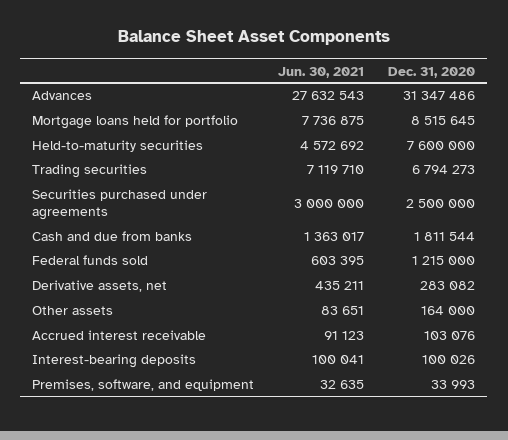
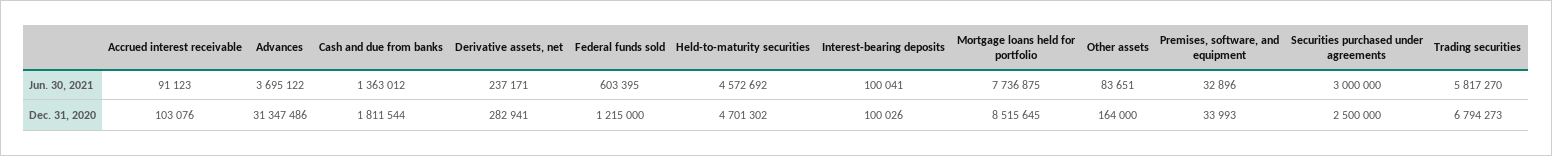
  {
    "Jun. 30, 2021": {
-     "Advances": 27632543,
+     "Advances": 3695122,
      "Mortgage loans held for portfolio": 7736875,
      "Held-to-maturity securities": 4572692,
-     "Trading securities": 7119710,
+     "Trading securities": 5817270,
      "Securities purchased under agreements": 3000000,
-     "Cash and due from banks": 1363017,
+     "Cash and due from banks": 1363012,
      "Federal funds sold": 603395,
-     "Derivative assets, net": 435211,
+     "Derivative assets, net": 237171,
      "Other assets": 83651,
      "Accrued interest receivable": 91123,
      "Interest-bearing deposits": 100041,
-     "Premises, software, and equipment": 32635
+     "Premises, software, and equipment": 32896
    },
    "Dec. 31, 2020": {
      "Advances": 31347486,
      "Mortgage loans held for portfolio": 8515645,
-     "Held-to-maturity securities": 7600000,
+     "Held-to-maturity securities": 4701302,
      "Trading securities": 6794273,
      "Securities purchased under agreements": 2500000,
      "Cash and due from banks": 1811544,
      "Federal funds sold": 1215000,
-     "Derivative assets, net": 283082,
+     "Derivative assets, net": 282941,
      "Other assets": 164000,
      "Accrued interest receivable": 103076,
      "Interest-bearing deposits": 100026,
      "Premises, software, and equipment": 33993
    }
  }

